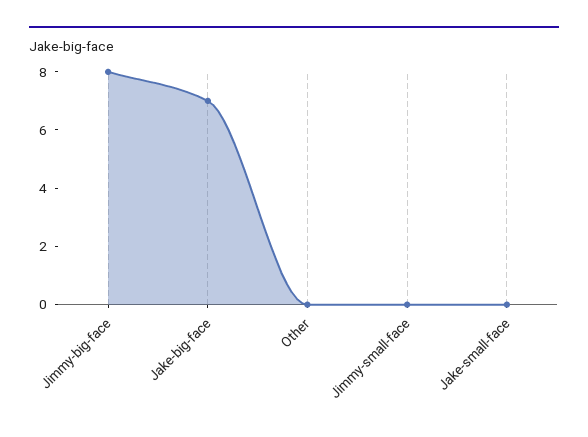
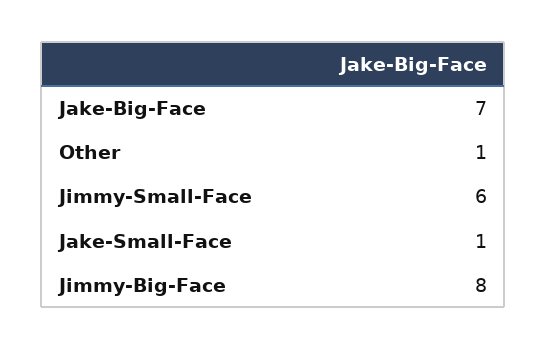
  {
    "Jimmy-big-face": 8,
    "Jake-big-face": 7,
-   "Other": 0,
+   "Other": 1,
-   "Jimmy-small-face": 0,
+   "Jimmy-small-face": 6,
-   "Jake-small-face": 0
+   "Jake-small-face": 1
  }

